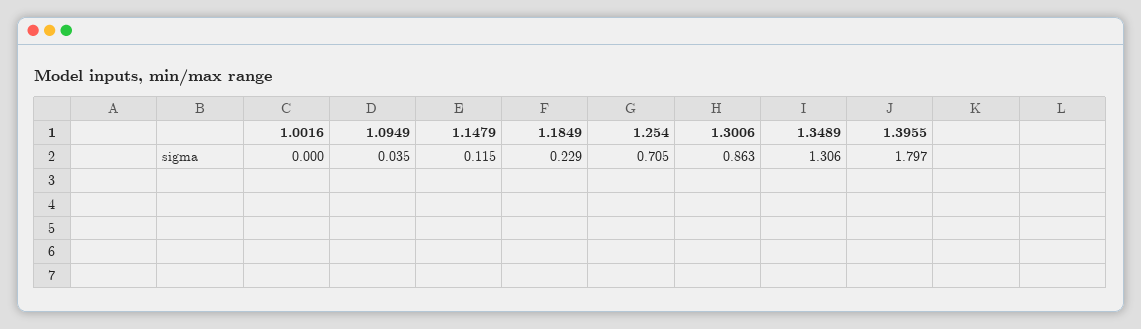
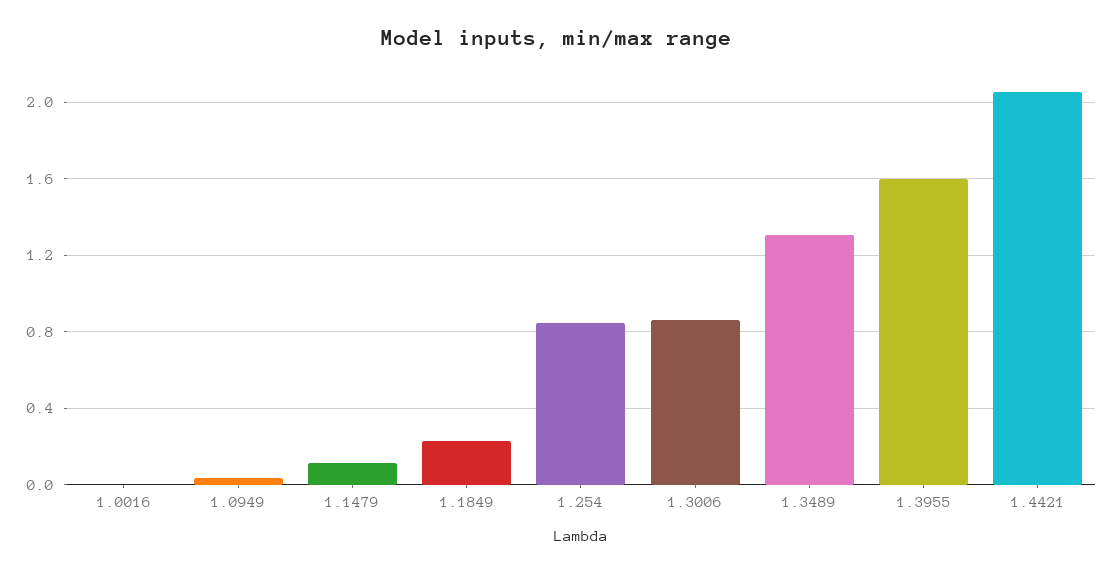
  {
    "1.0016": 0,
    "1.0949": 0.035,
    "1.1479": 0.115,
    "1.1849": 0.229,
-   "1.254": 0.705,
+   "1.254": 0.85,
    "1.3006": 0.863,
    "1.3489": 1.306,
-   "1.3955": 1.797
+   "1.3955": 1.6,
+   "1.4421": 2.05
  }

